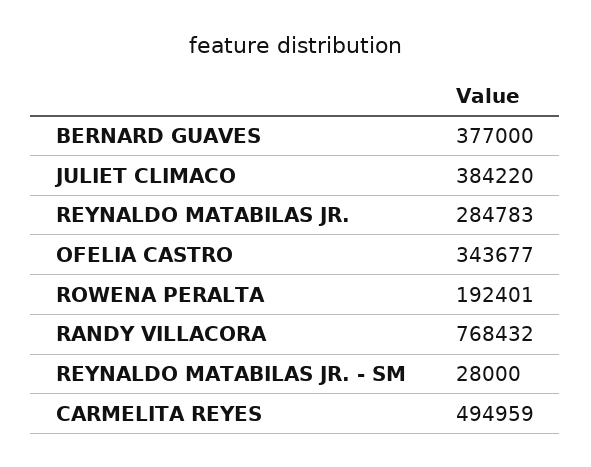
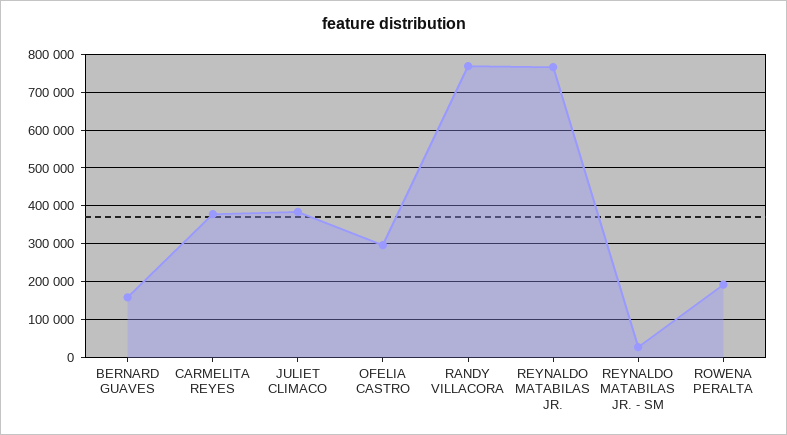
  {
-   "BERNARD GUAVES": 377000,
+   "BERNARD GUAVES": 160000,
    "JULIET CLIMACO": 384220,
-   "REYNALDO MATABILAS JR.": 284783,
+   "REYNALDO MATABILAS JR.": 760000,
-   "OFELIA CASTRO": 343677,
+   "OFELIA CASTRO": 300000,
    "ROWENA PERALTA": 192401,
    "RANDY VILLACORA": 768432,
    "REYNALDO MATABILAS JR. - SM": 28000,
-   "CARMELITA REYES": 494959
+   "CARMELITA REYES": 380000
  }

